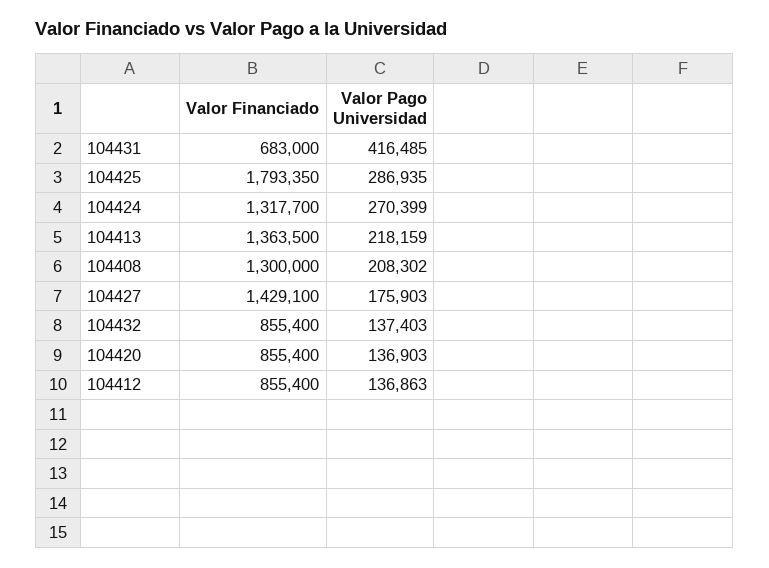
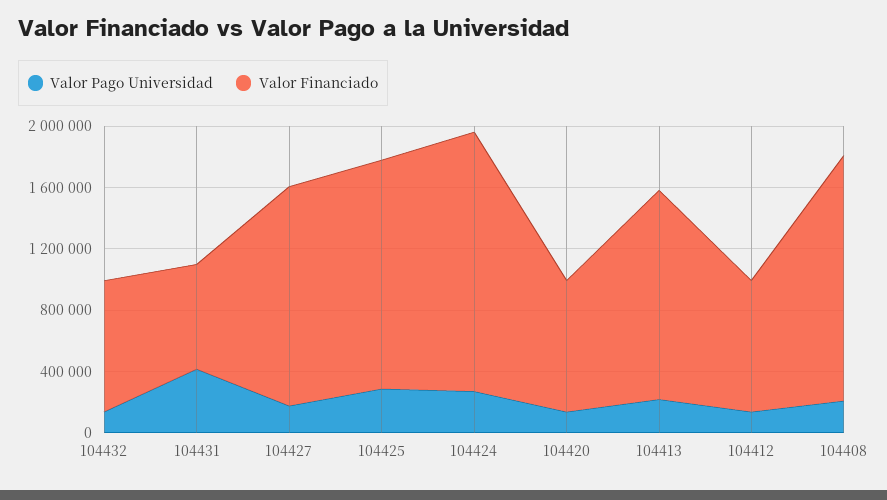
  {
    "Valor Financiado": {
      "104431": 683000,
-     "104425": 1793350,
+     "104425": 1500000,
-     "104424": 1317700,
+     "104424": 1700000,
      "104413": 1363500,
-     "104408": 1300000,
+     "104408": 1600000,
      "104427": 1429100,
      "104432": 855400,
      "104420": 855400,
      "104412": 855400
    },
    "Valor Pago Universidad": {
      "104431": 416485,
      "104425": 286935,
      "104424": 270399,
      "104413": 218159,
      "104408": 208302,
      "104427": 175903,
      "104432": 137403,
      "104420": 136903,
      "104412": 136863
    }
  }

